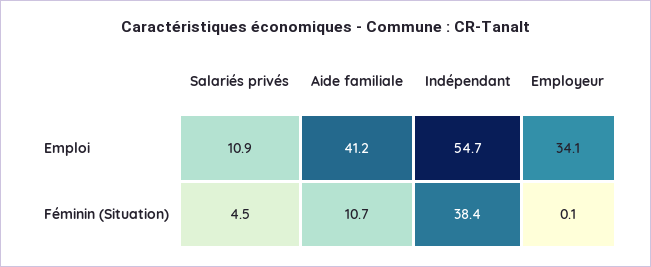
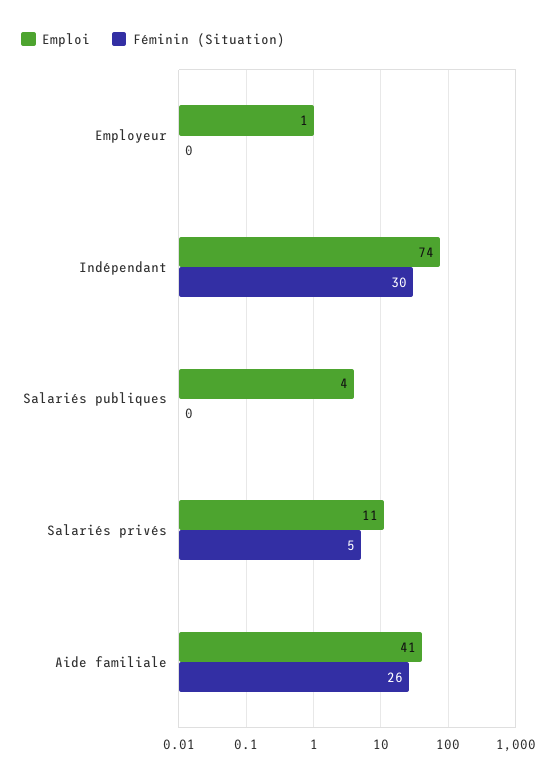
  {
    "Emploi": {
      "Salariés privés": 10.9,
      "Aide familiale": 41.2,
-     "Indépendant": 54.7,
+     "Indépendant": 74,
-     "Employeur": 34.1
+     "Employeur": 1,
+     "Salariés publiques": 4
    },
    "Féminin (Situation)": {
      "Salariés privés": 4.5,
-     "Aide familiale": 10.7,
+     "Aide familiale": 26,
-     "Indépendant": 38.4,
+     "Indépendant": 30,
-     "Employeur": 0.1
+     "Employeur": 0.1,
+     "Salariés publiques": 0
    }
  }

